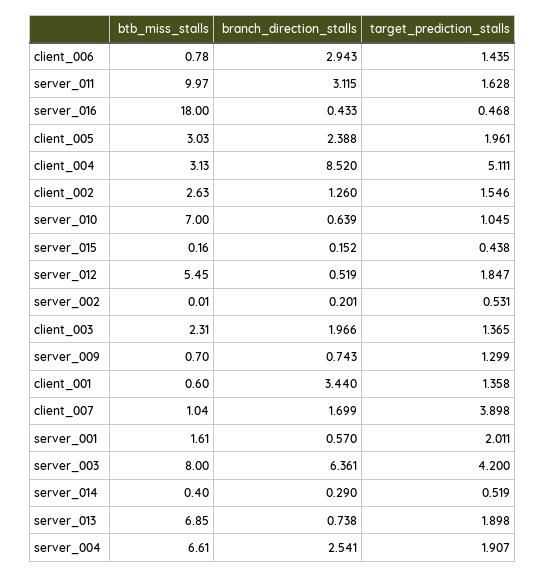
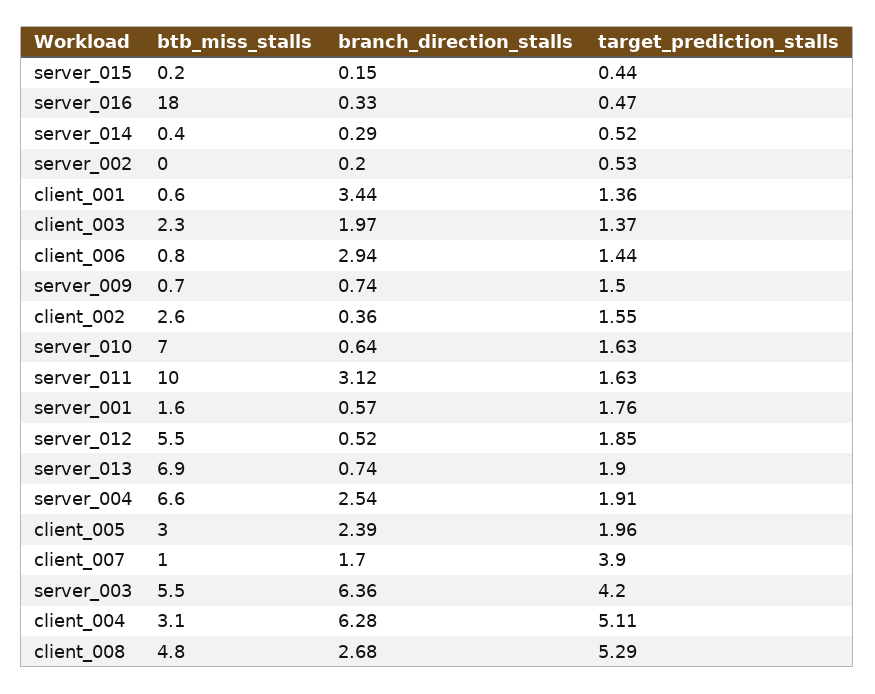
  {
    "btb_miss_stalls": {
      "client_006": 0.78,
      "server_011": 9.97,
      "server_016": 18,
      "client_005": 3.03,
      "client_004": 3.13,
      "client_002": 2.63,
      "server_010": 7,
      "server_015": 0.16,
      "server_012": 5.45,
      "server_002": 0.01,
      "client_003": 2.31,
      "server_009": 0.7,
      "client_001": 0.6,
      "client_007": 1.04,
      "server_001": 1.61,
-     "server_003": 8,
+     "server_003": 5.5,
      "server_014": 0.4,
      "server_013": 6.85,
-     "server_004": 6.61
+     "server_004": 6.61,
+     "client_008": 4.8
    },
    "branch_direction_stalls": {
      "client_006": 2.943,
      "server_011": 3.115,
-     "server_016": 0.433,
+     "server_016": 0.33,
      "client_005": 2.388,
-     "client_004": 8.52,
+     "client_004": 6.28,
-     "client_002": 1.26,
+     "client_002": 0.36,
      "server_010": 0.639,
      "server_015": 0.152,
      "server_012": 0.519,
      "server_002": 0.201,
      "client_003": 1.966,
      "server_009": 0.743,
      "client_001": 3.44,
      "client_007": 1.699,
      "server_001": 0.57,
      "server_003": 6.361,
      "server_014": 0.29,
      "server_013": 0.738,
-     "server_004": 2.541
+     "server_004": 2.541,
+     "client_008": 2.68
    },
    "target_prediction_stalls": {
      "client_006": 1.435,
      "server_011": 1.628,
      "server_016": 0.468,
      "client_005": 1.961,
      "client_004": 5.111,
      "client_002": 1.546,
-     "server_010": 1.045,
+     "server_010": 1.63,
      "server_015": 0.438,
      "server_012": 1.847,
      "server_002": 0.531,
      "client_003": 1.365,
-     "server_009": 1.299,
+     "server_009": 1.5,
      "client_001": 1.358,
      "client_007": 3.898,
-     "server_001": 2.011,
+     "server_001": 1.76,
      "server_003": 4.2,
      "server_014": 0.519,
      "server_013": 1.898,
-     "server_004": 1.907
+     "server_004": 1.907,
+     "client_008": 5.29
    }
  }

